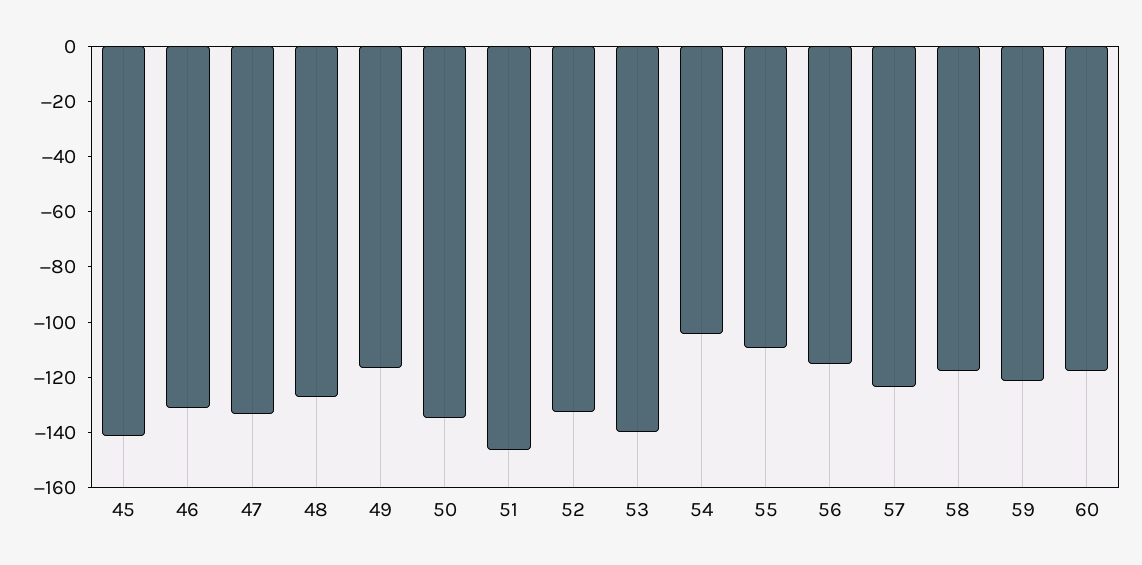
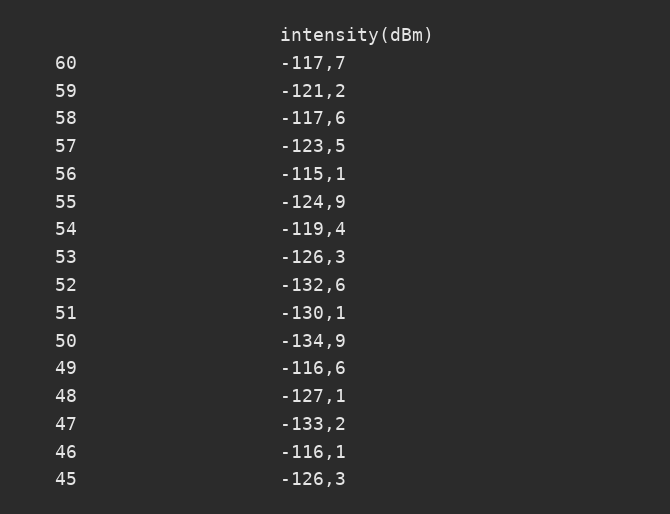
  {
-   "45": -140,
+   "45": -126.3,
-   "46": -130,
+   "46": -116.1,
    "47": -133.2,
    "48": -127.1,
    "49": -116.6,
    "50": -134.9,
-   "51": -145,
+   "51": -130.1,
    "52": -132.6,
-   "53": -140,
+   "53": -126.3,
-   "54": -105,
+   "54": -119.4,
-   "55": -110,
+   "55": -124.9,
    "56": -115.1,
    "57": -123.5,
    "58": -117.6,
    "59": -121.2,
    "60": -117.7
  }

